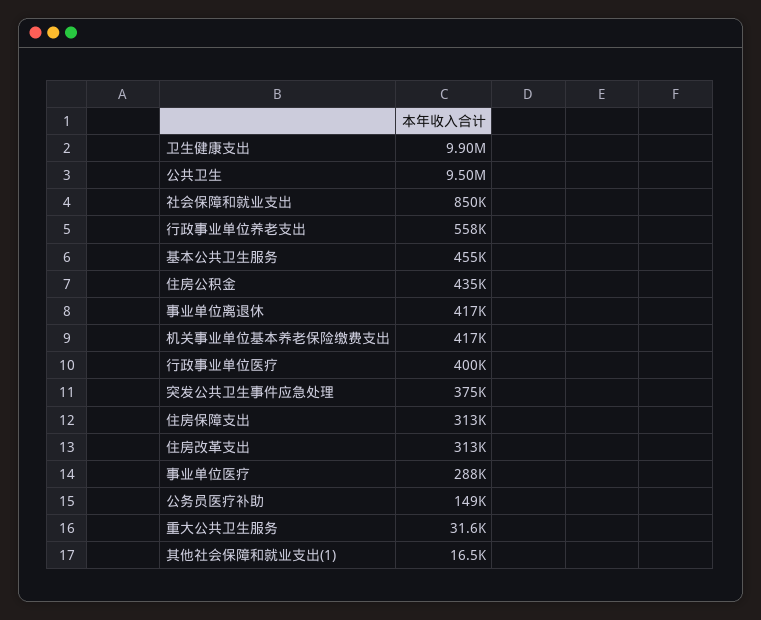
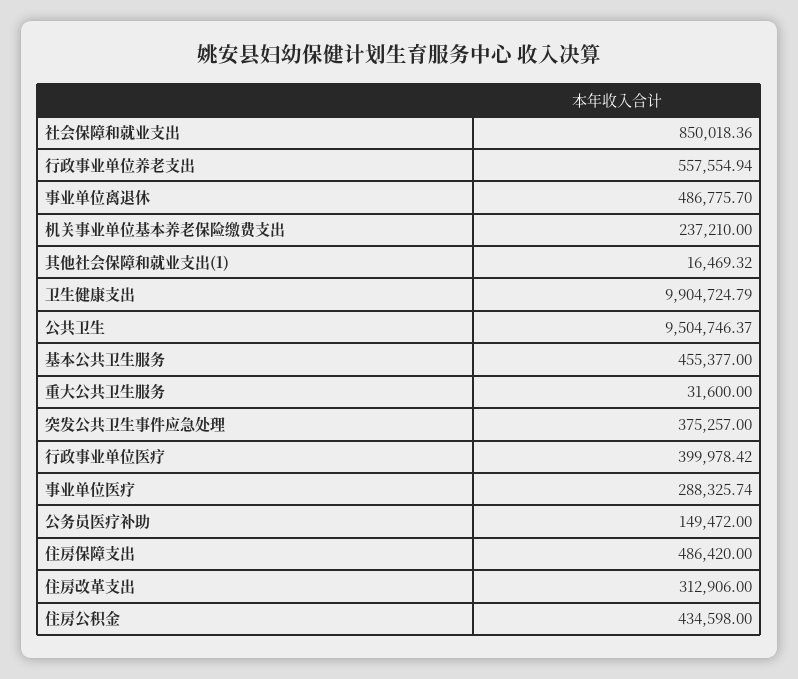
  {
    "卫生健康支出": 9904724.79,
    "公共卫生": 9504746.37,
    "社会保障和就业支出": 850018.36,
    "行政事业单位养老支出": 557554.94,
    "基本公共卫生服务": 455377,
    "住房公积金": 434598,
-   "事业单位离退休": 417000,
+   "事业单位离退休": 486775.7,
-   "机关事业单位基本养老保险缴费支出": 417000,
+   "机关事业单位基本养老保险缴费支出": 237210,
    "行政事业单位医疗": 399978.42,
    "突发公共卫生事件应急处理": 375257,
-   "住房保障支出": 313000,
+   "住房保障支出": 486420,
    "住房改革支出": 312906,
    "事业单位医疗": 288325.74,
    "公务员医疗补助": 149472,
    "重大公共卫生服务": 31600,
    "其他社会保障和就业支出(1)": 16469.32
  }

